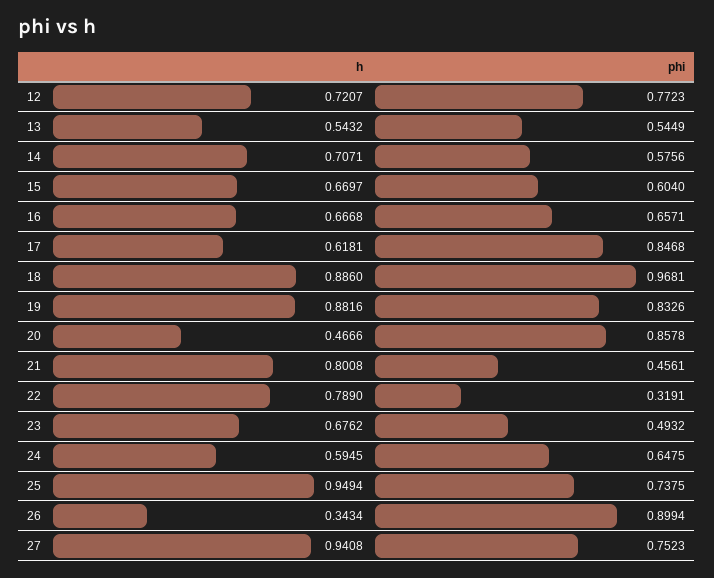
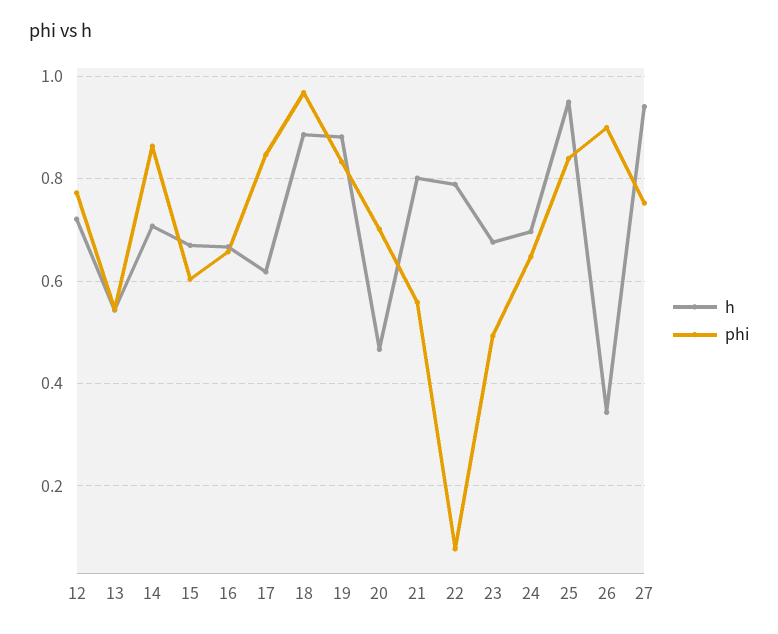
  {
    "h": {
      "12": 0.7207,
      "13": 0.5432,
      "14": 0.7071,
      "15": 0.6697,
      "16": 0.6668,
      "17": 0.6181,
      "18": 0.886,
      "19": 0.8816,
      "20": 0.4666,
      "21": 0.8008,
      "22": 0.789,
      "23": 0.6762,
-     "24": 0.5945,
+     "24": 0.7,
      "25": 0.9494,
      "26": 0.3434,
      "27": 0.9408
    },
    "phi": {
      "12": 0.7723,
      "13": 0.5449,
-     "14": 0.5756,
+     "14": 0.86,
      "15": 0.604,
      "16": 0.6571,
      "17": 0.8468,
      "18": 0.9681,
      "19": 0.8326,
-     "20": 0.8578,
+     "20": 0.7,
-     "21": 0.4561,
+     "21": 0.56,
-     "22": 0.3191,
+     "22": 0.08,
      "23": 0.4932,
      "24": 0.6475,
-     "25": 0.7375,
+     "25": 0.84,
      "26": 0.8994,
      "27": 0.7523
    }
  }

